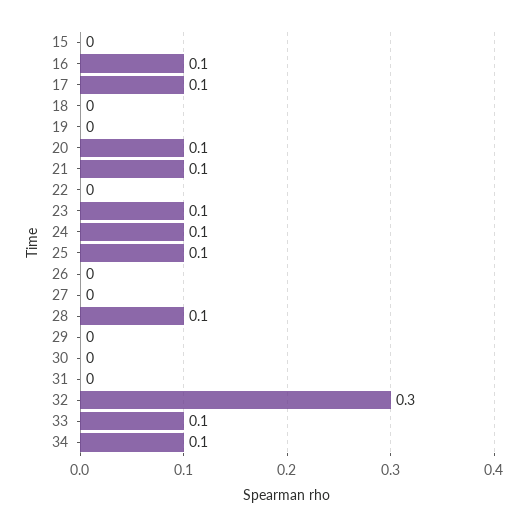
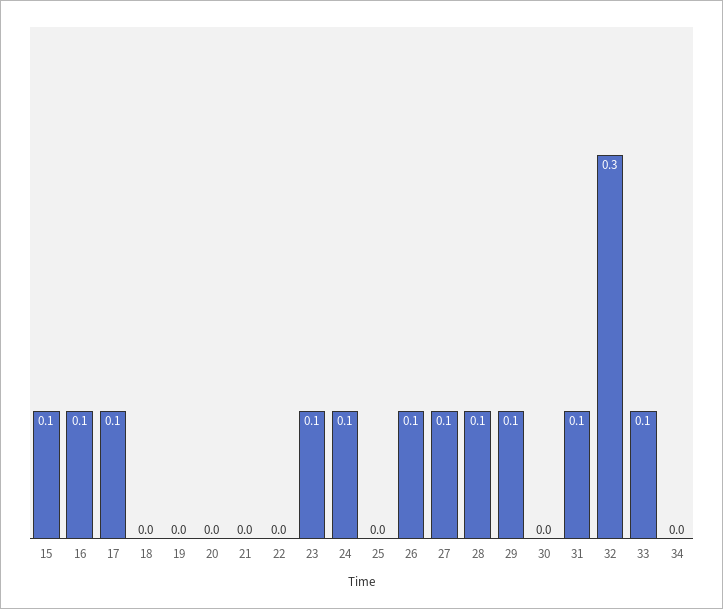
  {
-   "15": 0,
+   "15": 0.1,
    "16": 0.1,
    "17": 0.1,
    "18": 0,
    "19": 0,
-   "20": 0.1,
+   "20": 0,
-   "21": 0.1,
+   "21": 0,
    "22": 0,
    "23": 0.1,
    "24": 0.1,
-   "25": 0.1,
+   "25": 0,
-   "26": 0,
+   "26": 0.1,
-   "27": 0,
+   "27": 0.1,
    "28": 0.1,
-   "29": 0,
+   "29": 0.1,
    "30": 0,
-   "31": 0,
+   "31": 0.1,
    "32": 0.3,
    "33": 0.1,
-   "34": 0.1
+   "34": 0
  }

